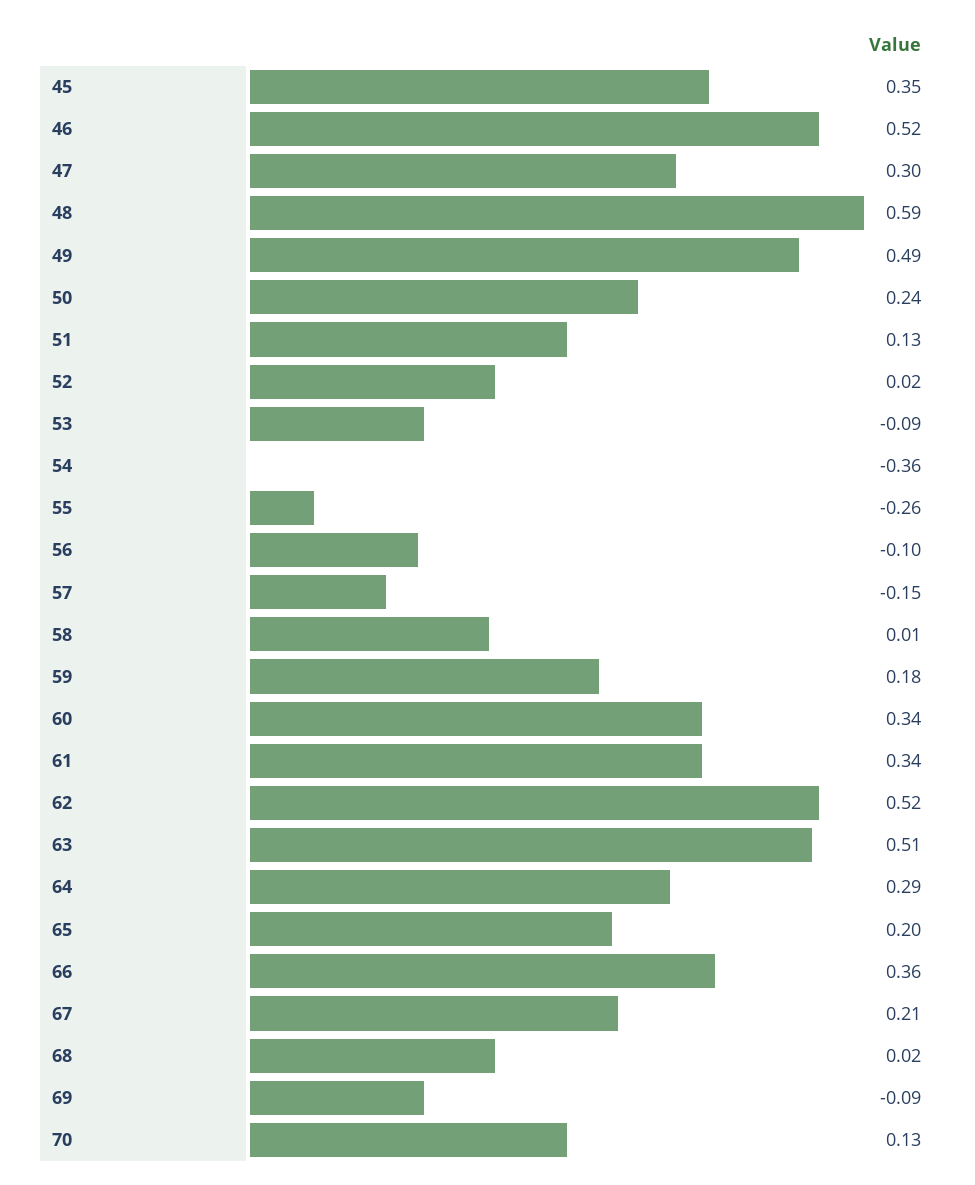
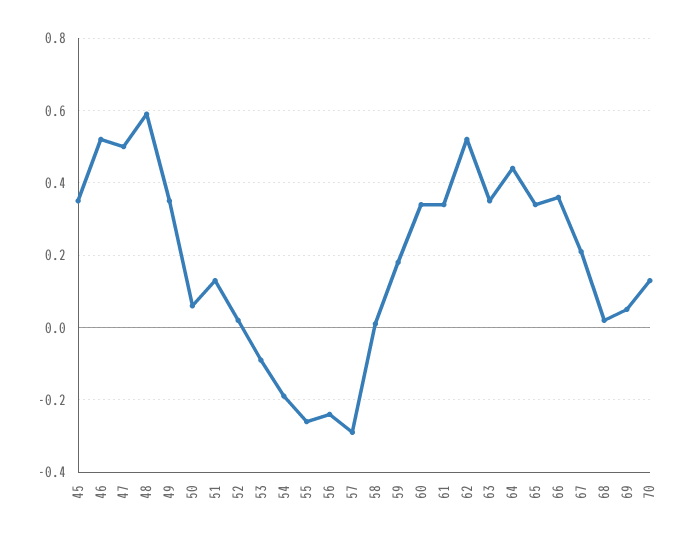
  {
    "45": 0.35,
    "46": 0.52,
-   "47": 0.3,
+   "47": 0.5,
    "48": 0.59,
-   "49": 0.49,
+   "49": 0.35,
-   "50": 0.24,
+   "50": 0.05,
    "51": 0.13,
    "52": 0.02,
    "53": -0.09,
-   "54": -0.36,
+   "54": -0.2,
    "55": -0.26,
-   "56": -0.1,
+   "56": -0.25,
-   "57": -0.15,
+   "57": -0.3,
    "58": 0.01,
    "59": 0.18,
    "60": 0.34,
    "61": 0.34,
    "62": 0.52,
-   "63": 0.51,
+   "63": 0.35,
-   "64": 0.29,
+   "64": 0.45,
-   "65": 0.2,
+   "65": 0.35,
    "66": 0.36,
    "67": 0.21,
    "68": 0.02,
-   "69": -0.09,
+   "69": 0.05,
    "70": 0.13
  }

